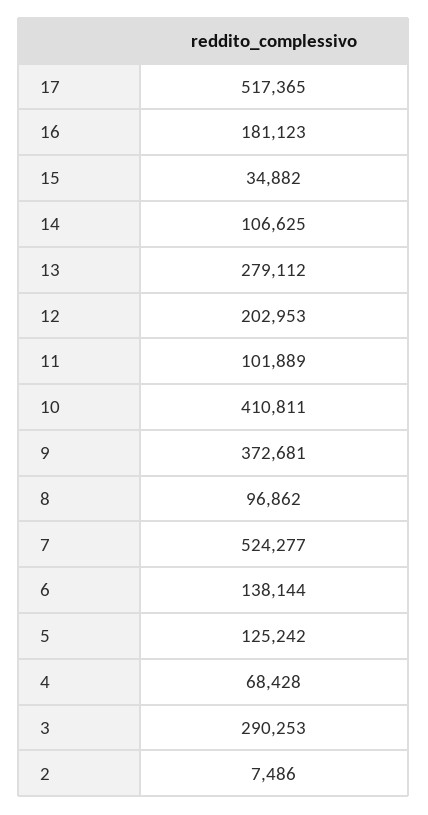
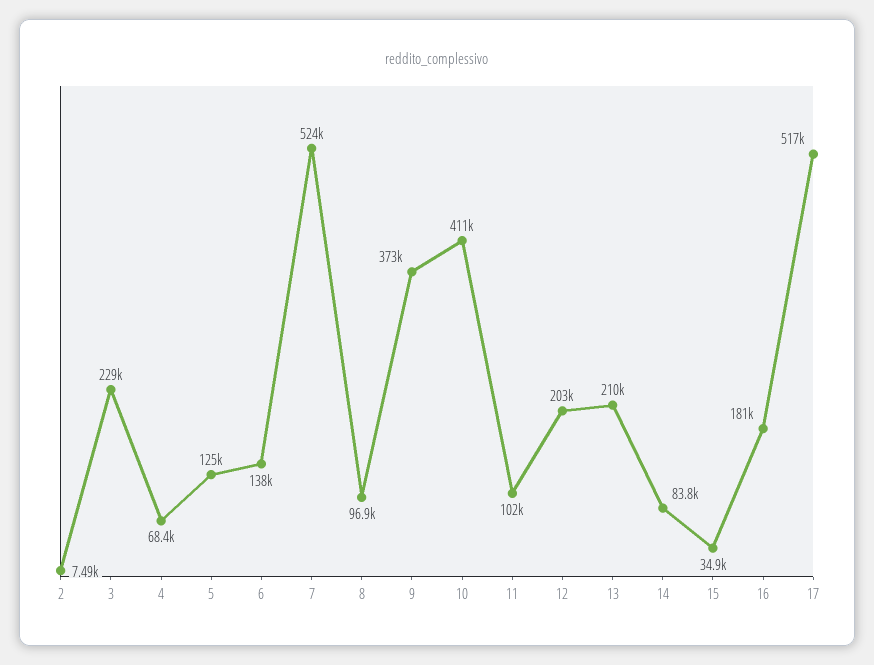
  {
    "17": 517365,
    "16": 181123,
    "15": 34882,
-   "14": 106625,
+   "14": 83800,
-   "13": 279112,
+   "13": 210000,
    "12": 202953,
    "11": 101889,
    "10": 410811,
    "9": 372681,
    "8": 96862,
    "7": 524277,
    "6": 138144,
    "5": 125242,
    "4": 68428,
-   "3": 290253,
+   "3": 229000,
    "2": 7486
  }

